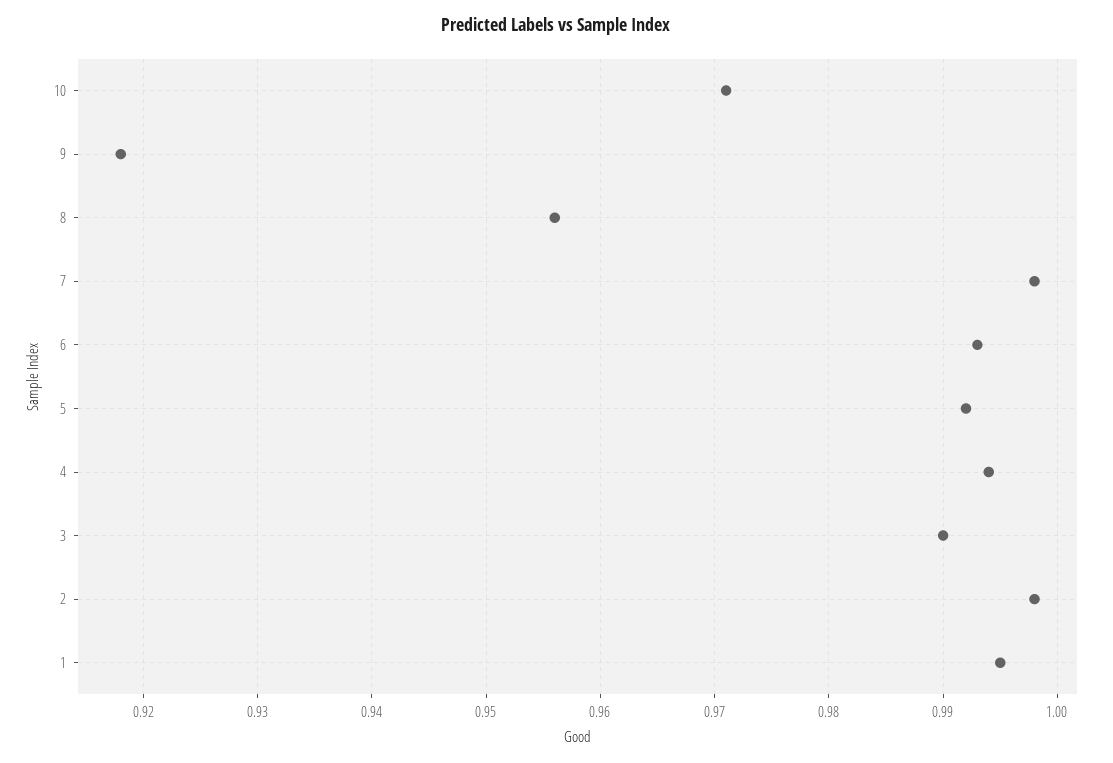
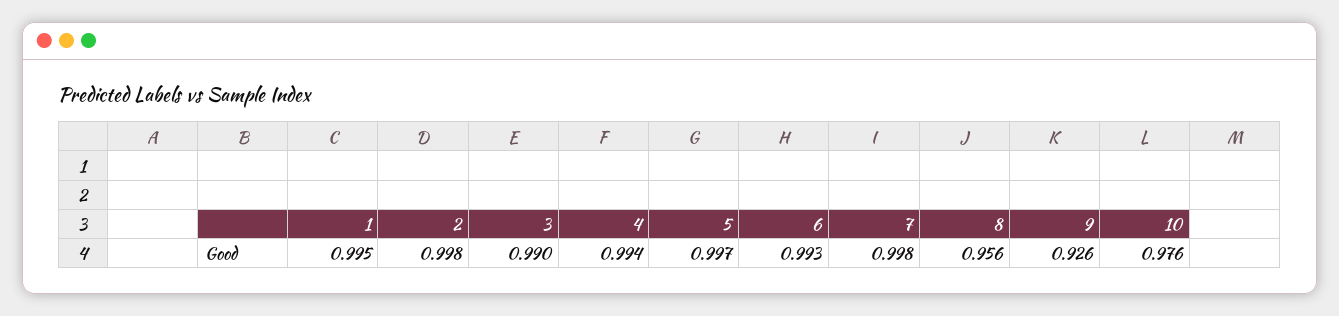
  {
-   "10": 0.971,
+   "10": 0.976,
-   "9": 0.918,
+   "9": 0.926,
    "8": 0.956,
    "7": 0.998,
    "6": 0.993,
-   "5": 0.992,
+   "5": 0.997,
    "4": 0.994,
    "3": 0.99,
    "2": 0.998,
    "1": 0.995
  }

